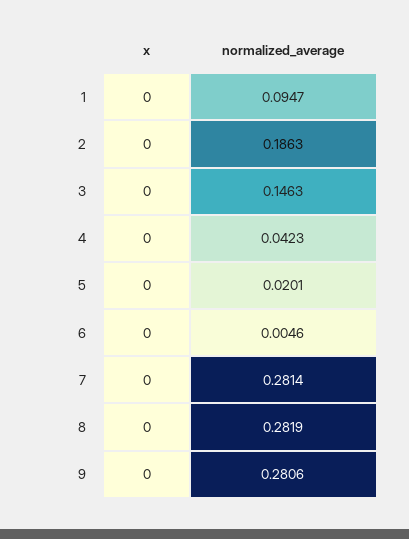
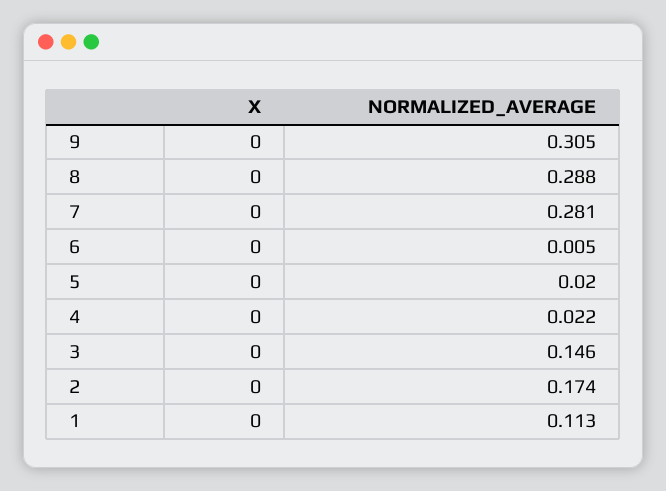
  {
    "x": {
      "1": 0,
      "2": 0,
      "3": 0,
      "4": 0,
      "5": 0,
      "6": 0,
      "7": 0,
      "8": 0,
      "9": 0
    },
    "normalized_average": {
-     "1": 0.0947,
+     "1": 0.113,
-     "2": 0.1863,
+     "2": 0.174,
      "3": 0.1463,
-     "4": 0.0423,
+     "4": 0.022,
      "5": 0.0201,
      "6": 0.0046,
      "7": 0.2814,
-     "8": 0.2819,
+     "8": 0.288,
-     "9": 0.2806
+     "9": 0.305
    }
  }

